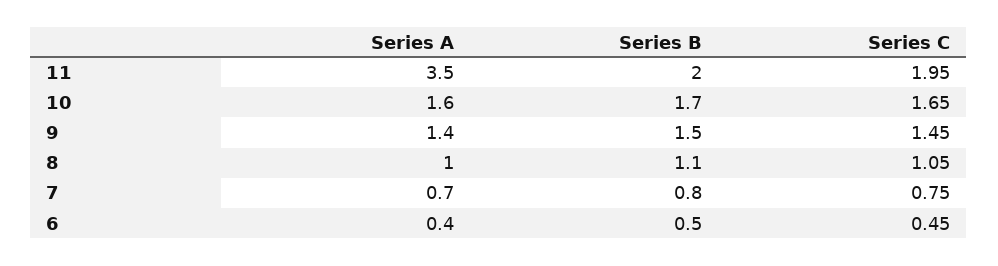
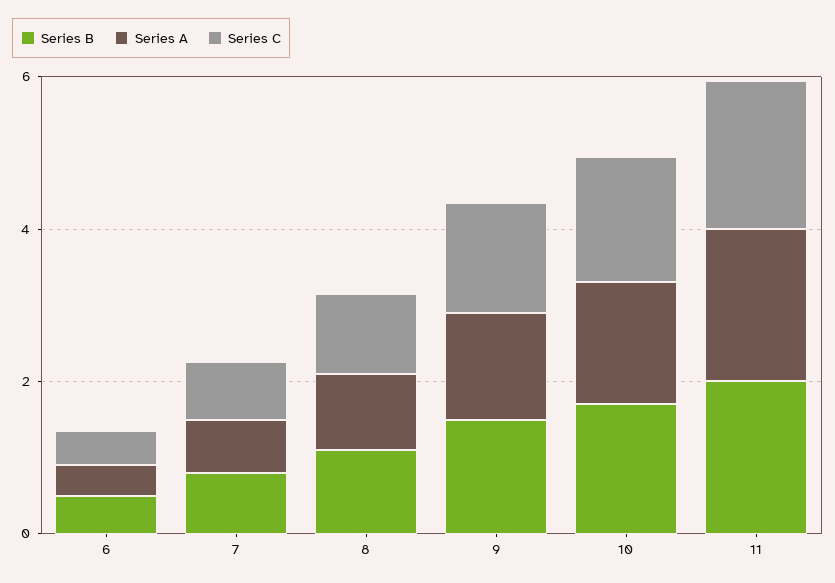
  {
    "Series A": {
-     "11": 3.5,
+     "11": 2,
      "10": 1.6,
      "9": 1.4,
      "8": 1,
      "7": 0.7,
      "6": 0.4
    },
    "Series B": {
      "11": 2,
      "10": 1.7,
      "9": 1.5,
      "8": 1.1,
      "7": 0.8,
      "6": 0.5
    },
    "Series C": {
      "11": 1.95,
      "10": 1.65,
      "9": 1.45,
      "8": 1.05,
      "7": 0.75,
      "6": 0.45
    }
  }

